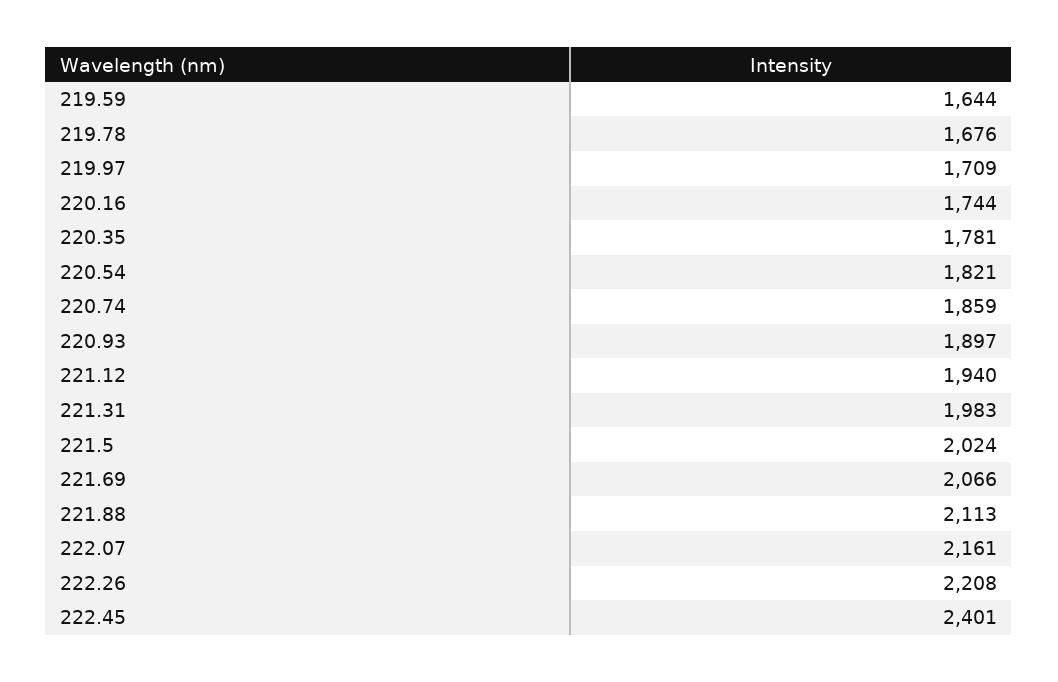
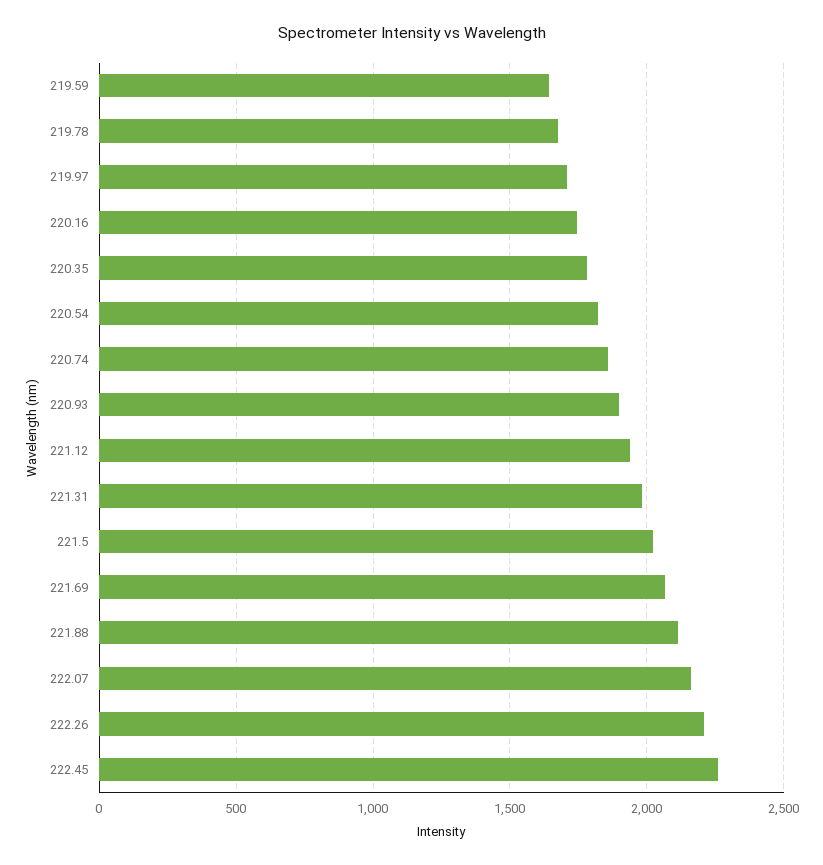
  {
    "219.59": 1644,
    "219.78": 1676,
    "219.97": 1709,
    "220.16": 1744,
    "220.35": 1781,
    "220.54": 1821,
    "220.74": 1859,
    "220.93": 1897,
    "221.12": 1940,
    "221.31": 1983,
    "221.5": 2024,
    "221.69": 2066,
    "221.88": 2113,
    "222.07": 2161,
    "222.26": 2208,
-   "222.45": 2401
+   "222.45": 2250
  }

